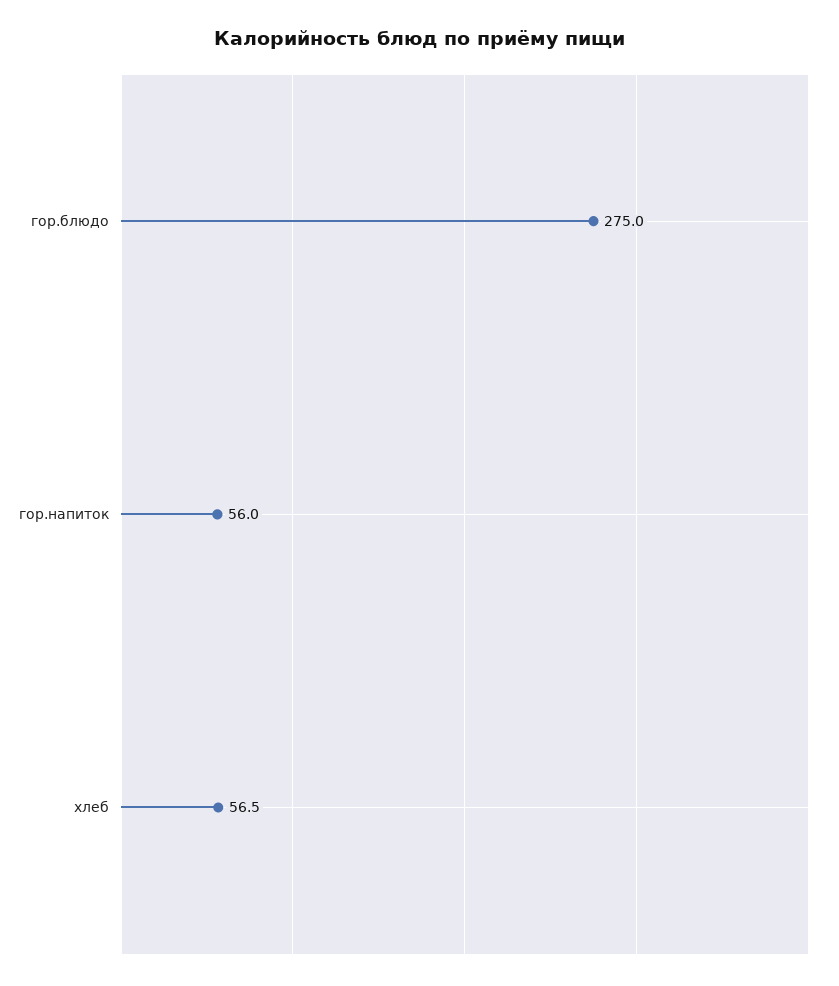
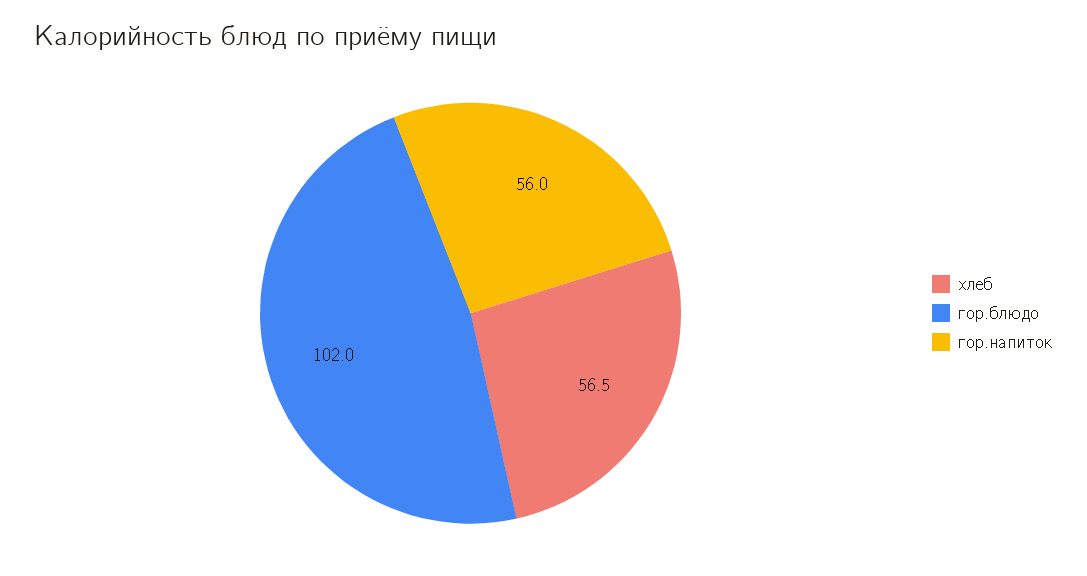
  {
-   "гор.блюдо": 275,
+   "гор.блюдо": 102,
    "гор.напиток": 56,
    "хлеб": 56.5
  }

